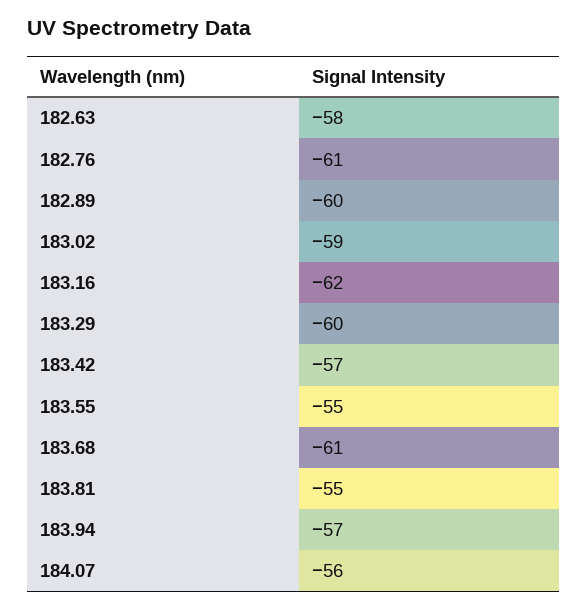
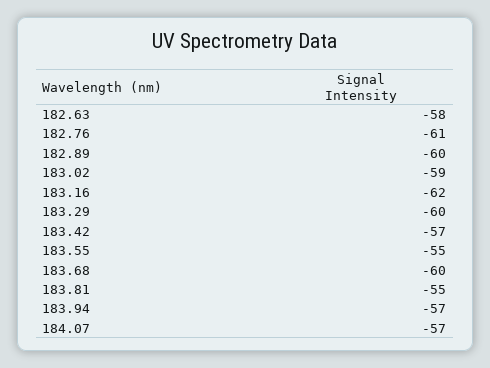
  {
    "182.63": -58,
    "182.76": -61,
    "182.89": -60,
    "183.02": -59,
    "183.16": -62,
    "183.29": -60,
    "183.42": -57,
    "183.55": -55,
-   "183.68": -61,
+   "183.68": -60,
    "183.81": -55,
    "183.94": -57,
-   "184.07": -56
+   "184.07": -57
  }

